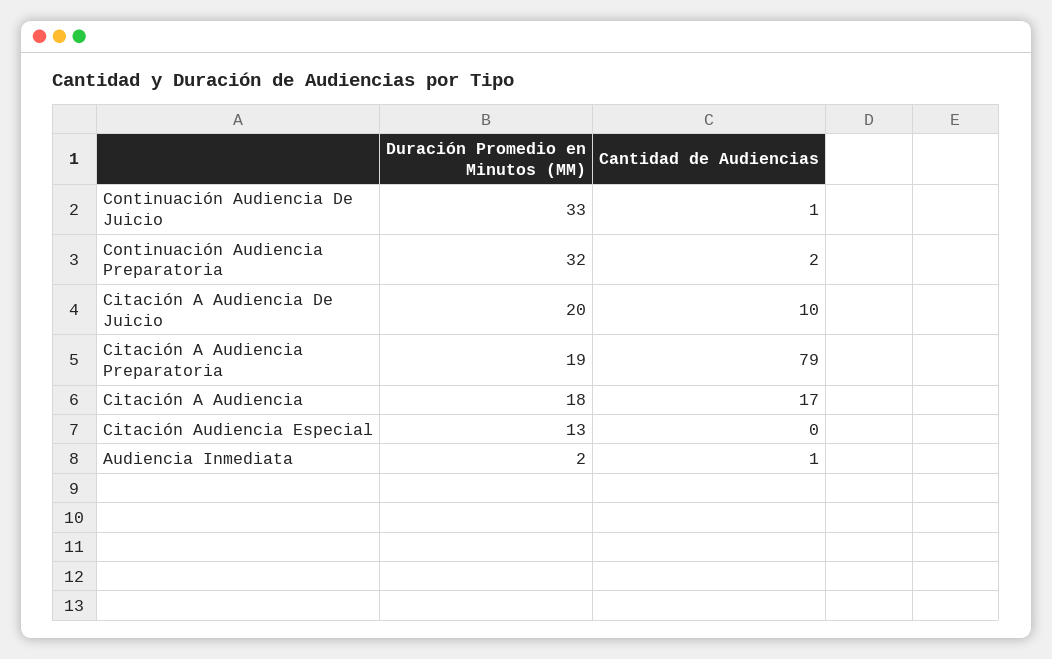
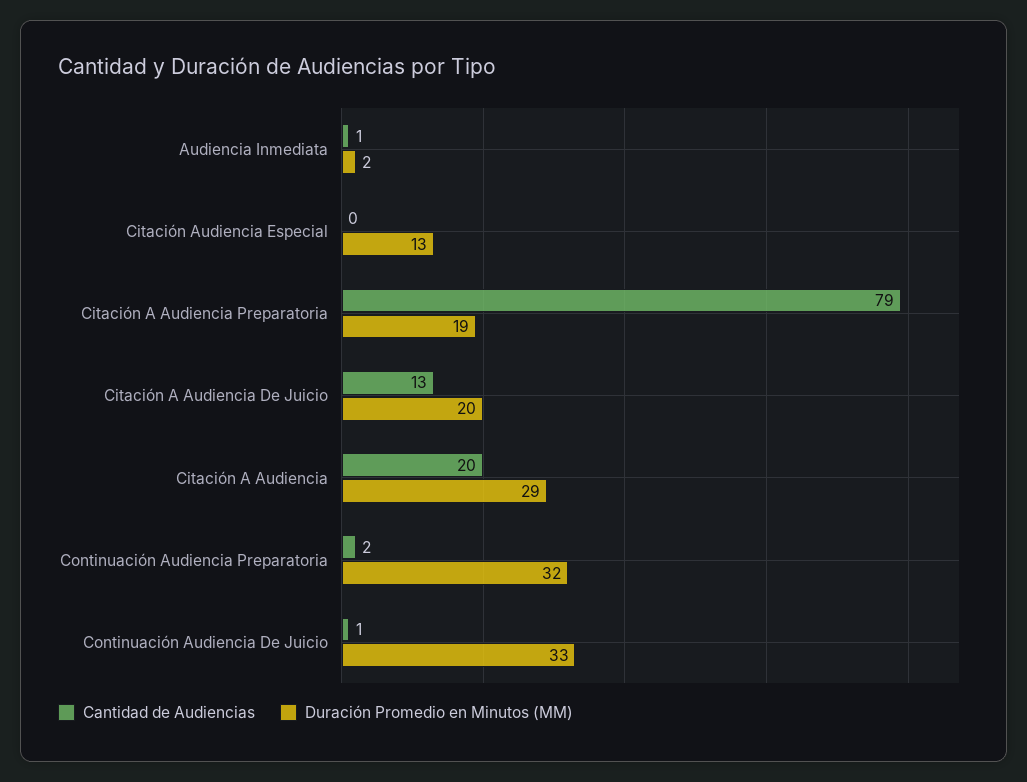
  {
    "Duración Promedio en Minutos (MM)": {
      "Continuación Audiencia De Juicio": 33,
      "Continuación Audiencia Preparatoria": 32,
      "Citación A Audiencia De Juicio": 20,
      "Citación A Audiencia Preparatoria": 19,
-     "Citación A Audiencia": 18,
+     "Citación A Audiencia": 29,
      "Citación Audiencia Especial": 13,
      "Audiencia Inmediata": 2
    },
    "Cantidad de Audiencias": {
      "Continuación Audiencia De Juicio": 1,
      "Continuación Audiencia Preparatoria": 2,
-     "Citación A Audiencia De Juicio": 10,
+     "Citación A Audiencia De Juicio": 13,
      "Citación A Audiencia Preparatoria": 79,
-     "Citación A Audiencia": 17,
+     "Citación A Audiencia": 20,
      "Citación Audiencia Especial": 0,
      "Audiencia Inmediata": 1
    }
  }

